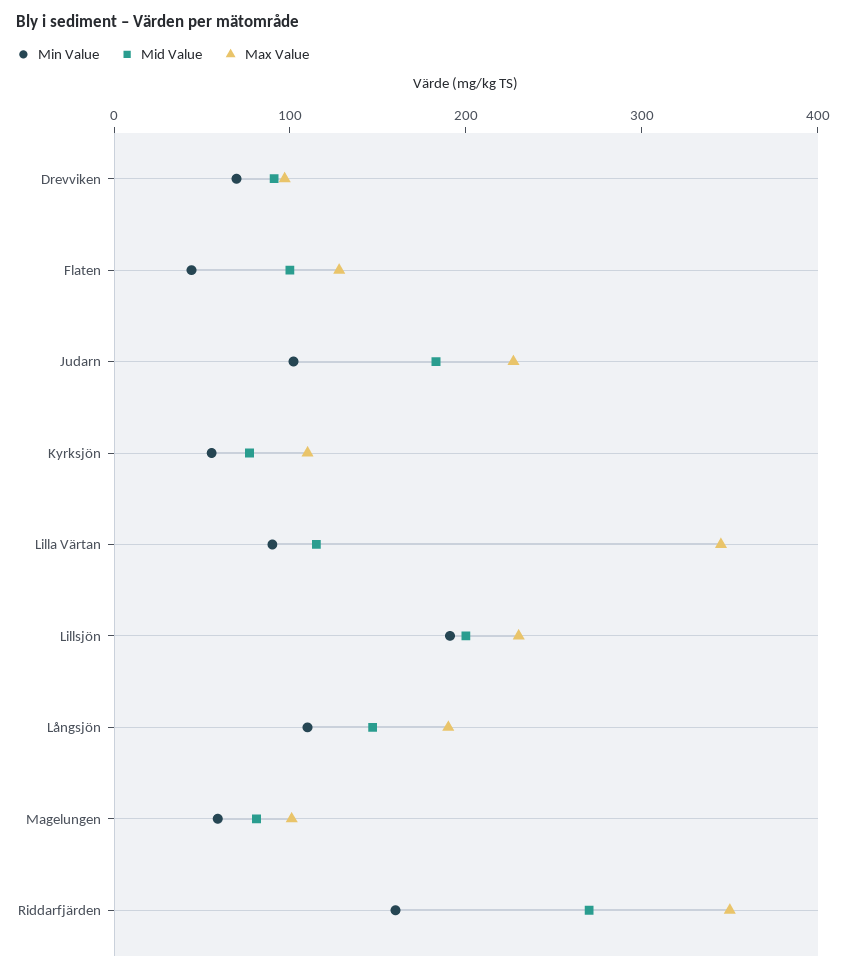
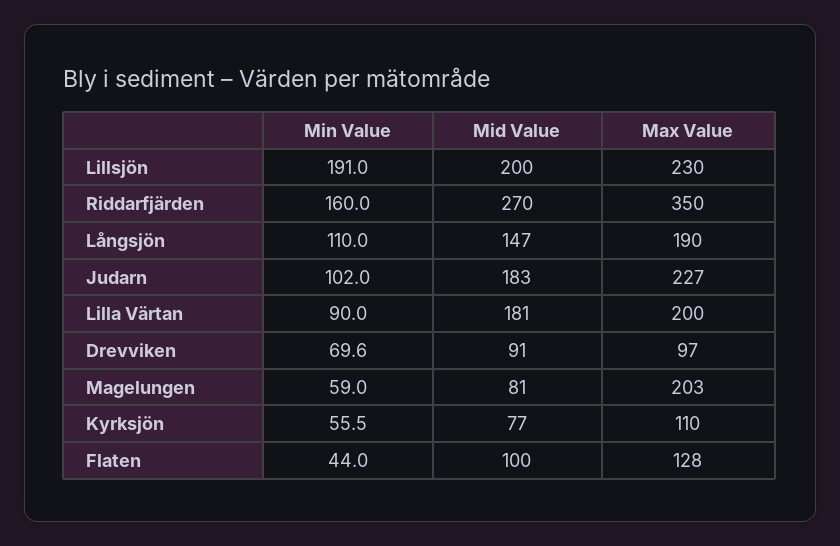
  {
    "Min Value": {
      "Drevviken": 69.6,
      "Flaten": 44,
      "Judarn": 102,
      "Kyrksjön": 55.5,
      "Lilla Värtan": 90,
      "Lillsjön": 191,
      "Långsjön": 110,
      "Magelungen": 59,
      "Riddarfjärden": 160
    },
    "Mid Value": {
      "Drevviken": 91,
      "Flaten": 100,
      "Judarn": 183,
      "Kyrksjön": 77,
-     "Lilla Värtan": 120,
+     "Lilla Värtan": 181,
      "Lillsjön": 200,
      "Långsjön": 147,
      "Magelungen": 81,
      "Riddarfjärden": 270
    },
    "Max Value": {
      "Drevviken": 97,
      "Flaten": 128,
      "Judarn": 227,
      "Kyrksjön": 110,
-     "Lilla Värtan": 340,
+     "Lilla Värtan": 200,
      "Lillsjön": 230,
      "Långsjön": 190,
-     "Magelungen": 100,
+     "Magelungen": 203,
      "Riddarfjärden": 350
    }
  }

